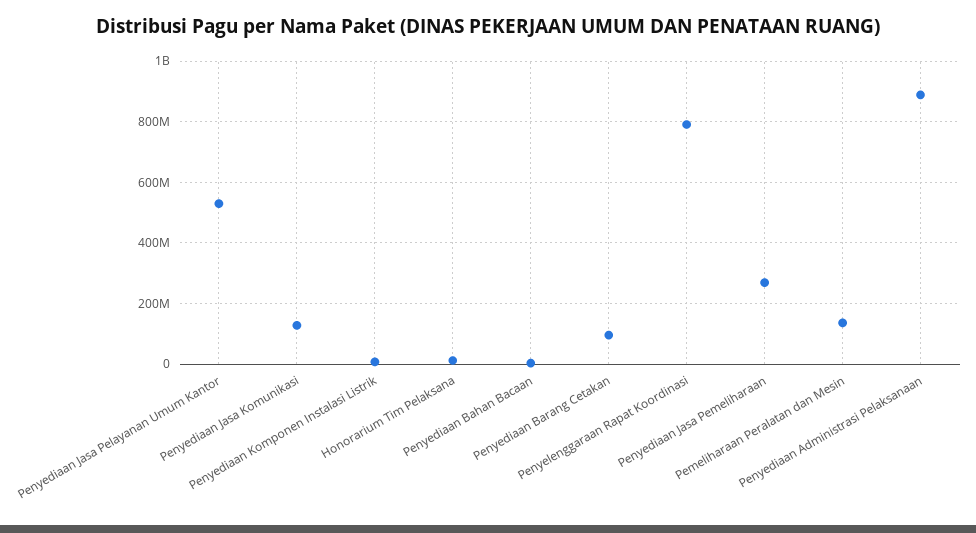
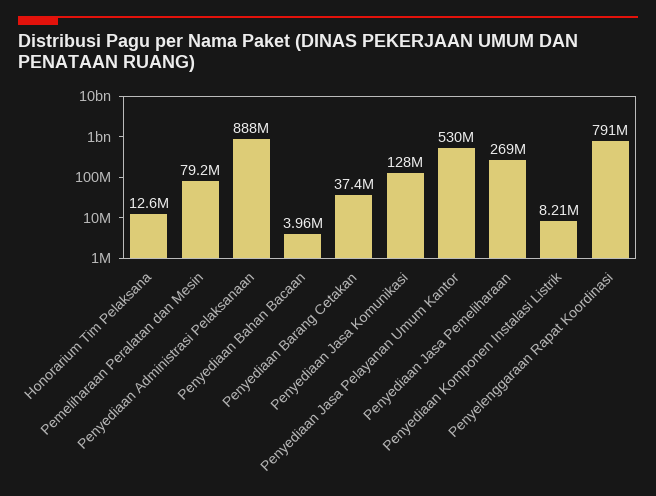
  {
    "Penyediaan Jasa Pelayanan Umum Kantor": 530000000,
    "Penyediaan Jasa Komunikasi": 128000000,
    "Penyediaan Komponen Instalasi Listrik": 8210000,
    "Honorarium Tim Pelaksana": 12600000,
    "Penyediaan Bahan Bacaan": 3960000,
-   "Penyediaan Barang Cetakan": 100000000,
+   "Penyediaan Barang Cetakan": 37400000,
    "Penyelenggaraan Rapat Koordinasi": 791000000,
    "Penyediaan Jasa Pemeliharaan": 269000000,
-   "Pemeliharaan Peralatan dan Mesin": 140000000,
+   "Pemeliharaan Peralatan dan Mesin": 79200000,
    "Penyediaan Administrasi Pelaksanaan": 888000000
  }

